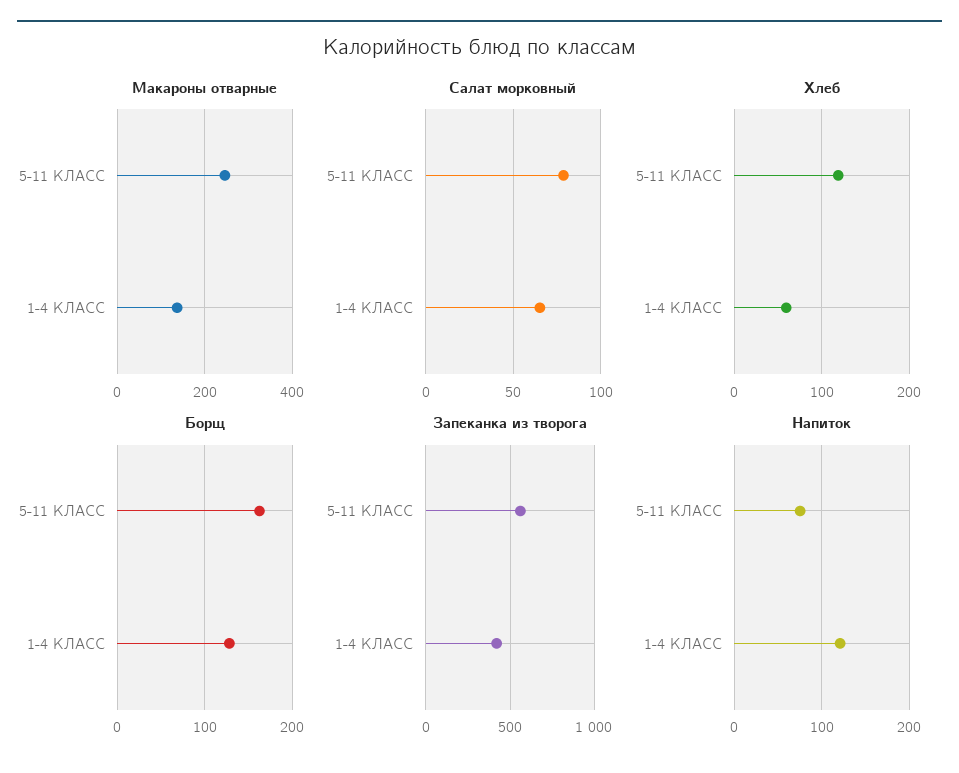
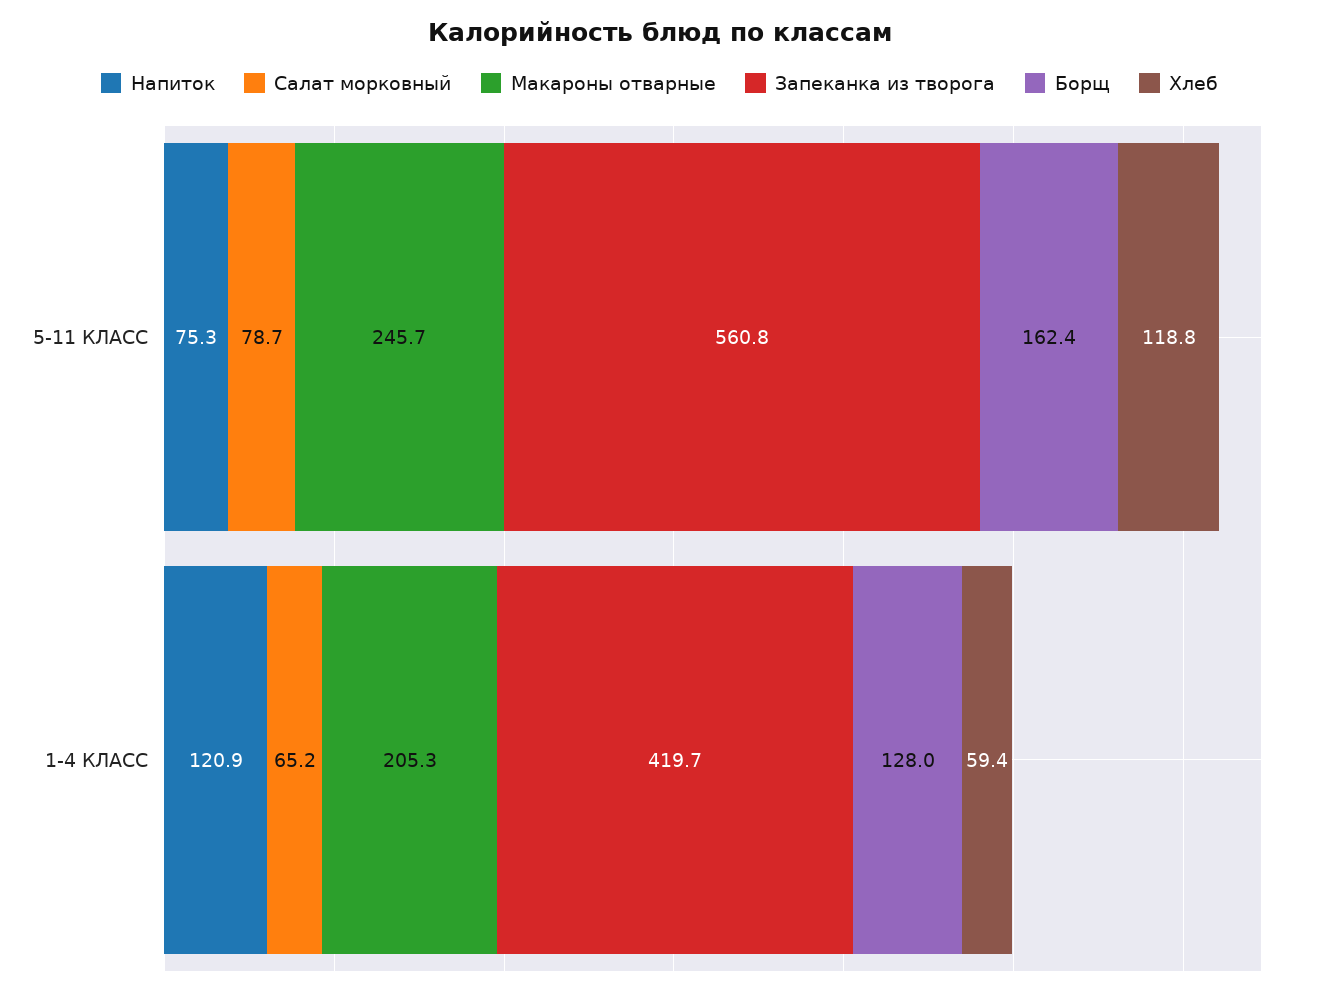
  {
    "Макароны отварные": {
      "5-11 КЛАСС": 245.7,
-     "1-4 КЛАСС": 140
+     "1-4 КЛАСС": 205.3
    },
    "Салат морковный": {
      "5-11 КЛАСС": 78.7,
      "1-4 КЛАСС": 65.2
    },
    "Хлеб": {
      "5-11 КЛАСС": 118.8,
      "1-4 КЛАСС": 59.4
    },
    "Борщ": {
      "5-11 КЛАСС": 162.4,
      "1-4 КЛАСС": 128
    },
    "Запеканка из творога": {
      "5-11 КЛАСС": 560.8,
      "1-4 КЛАСС": 419.7
    },
    "Напиток": {
      "5-11 КЛАСС": 75.3,
      "1-4 КЛАСС": 120.9
    }
  }

